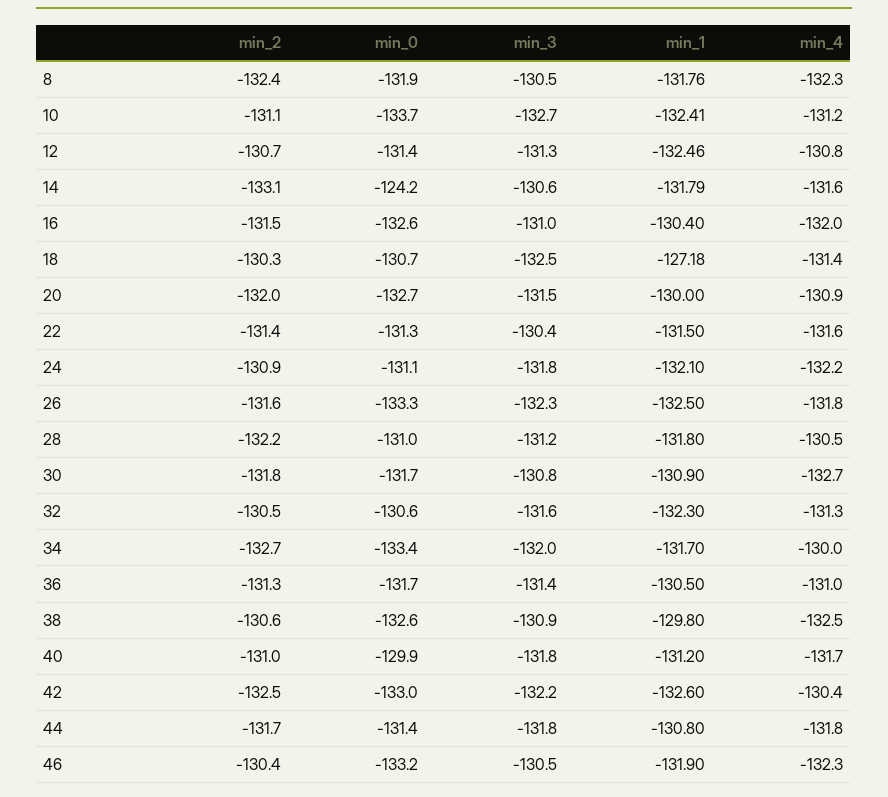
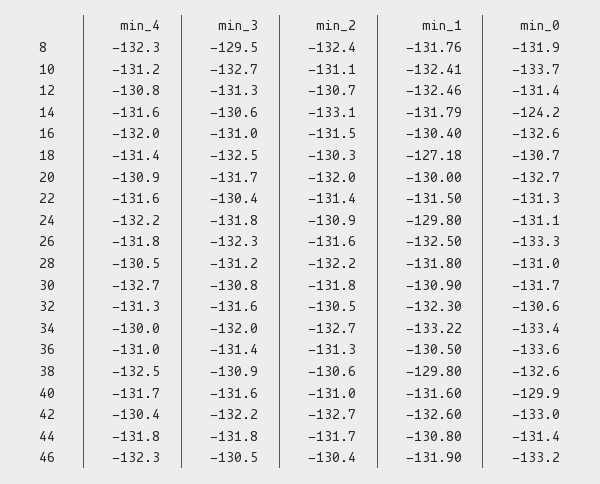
  {
    "min_2": {
      "8": -132.4,
      "10": -131.1,
      "12": -130.7,
      "14": -133.1,
      "16": -131.5,
      "18": -130.3,
      "20": -132,
      "22": -131.4,
      "24": -130.9,
      "26": -131.6,
      "28": -132.2,
      "30": -131.8,
      "32": -130.5,
      "34": -132.7,
      "36": -131.3,
      "38": -130.6,
      "40": -131,
-     "42": -132.5,
+     "42": -132.7,
      "44": -131.7,
      "46": -130.4
    },
    "min_0": {
      "8": -131.9,
      "10": -133.7,
      "12": -131.4,
      "14": -124.2,
      "16": -132.6,
      "18": -130.7,
      "20": -132.7,
      "22": -131.3,
      "24": -131.1,
      "26": -133.3,
      "28": -131,
      "30": -131.7,
      "32": -130.6,
      "34": -133.4,
-     "36": -131.7,
+     "36": -133.6,
      "38": -132.6,
      "40": -129.9,
      "42": -133,
      "44": -131.4,
      "46": -133.2
    },
    "min_3": {
-     "8": -130.5,
+     "8": -129.5,
      "10": -132.7,
      "12": -131.3,
      "14": -130.6,
      "16": -131,
      "18": -132.5,
-     "20": -131.5,
+     "20": -131.7,
      "22": -130.4,
      "24": -131.8,
      "26": -132.3,
      "28": -131.2,
      "30": -130.8,
      "32": -131.6,
      "34": -132,
      "36": -131.4,
      "38": -130.9,
-     "40": -131.8,
+     "40": -131.6,
      "42": -132.2,
      "44": -131.8,
      "46": -130.5
    },
    "min_1": {
      "8": -131.76,
      "10": -132.41,
      "12": -132.46,
      "14": -131.79,
      "16": -130.4,
      "18": -127.18,
      "20": -130,
      "22": -131.5,
-     "24": -132.1,
+     "24": -129.8,
      "26": -132.5,
      "28": -131.8,
      "30": -130.9,
      "32": -132.3,
-     "34": -131.7,
+     "34": -133.22,
      "36": -130.5,
      "38": -129.8,
-     "40": -131.2,
+     "40": -131.6,
      "42": -132.6,
      "44": -130.8,
      "46": -131.9
    },
    "min_4": {
      "8": -132.3,
      "10": -131.2,
      "12": -130.8,
      "14": -131.6,
      "16": -132,
      "18": -131.4,
      "20": -130.9,
      "22": -131.6,
      "24": -132.2,
      "26": -131.8,
      "28": -130.5,
      "30": -132.7,
      "32": -131.3,
      "34": -130,
      "36": -131,
      "38": -132.5,
      "40": -131.7,
      "42": -130.4,
      "44": -131.8,
      "46": -132.3
    }
  }

